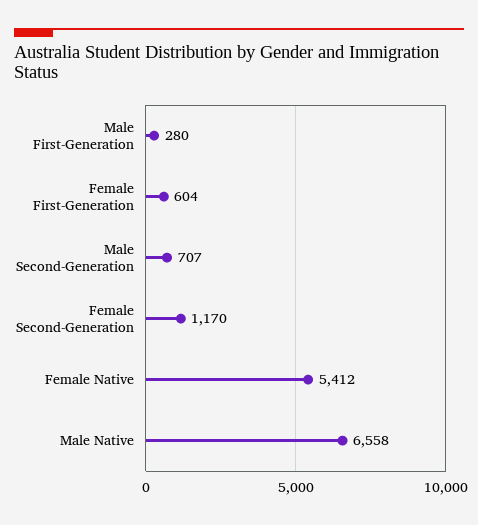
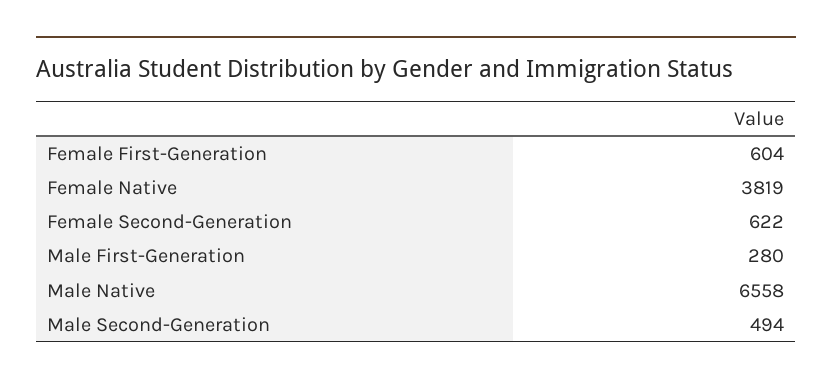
  {
    "Male First-Generation": 280,
    "Female First-Generation": 604,
-   "Male Second-Generation": 707,
+   "Male Second-Generation": 494,
-   "Female Second-Generation": 1170,
+   "Female Second-Generation": 622,
-   "Female Native": 5412,
+   "Female Native": 3819,
    "Male Native": 6558
  }

